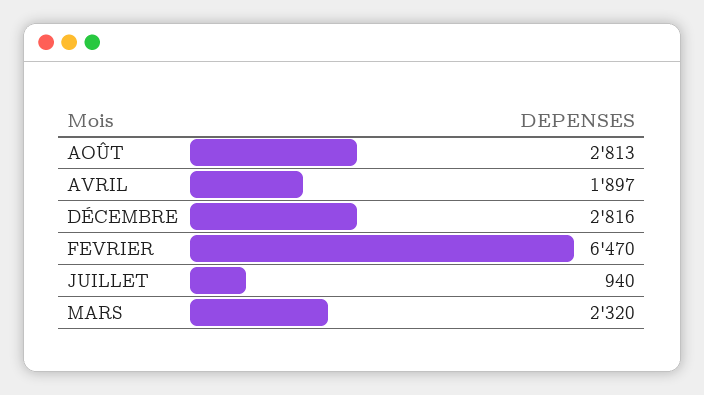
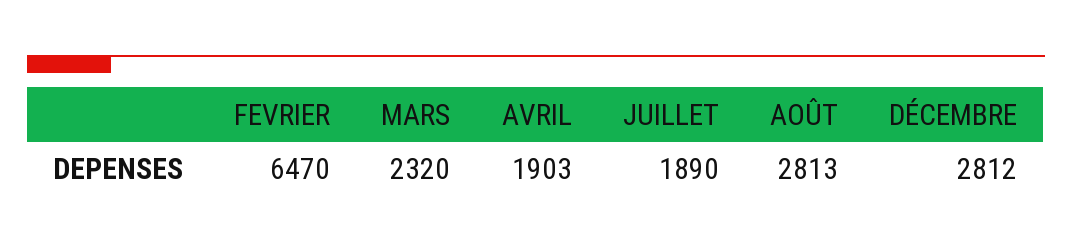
  {
    "AOÛT": 2813,
-   "AVRIL": 1897,
+   "AVRIL": 1903,
-   "DÉCEMBRE": 2816,
+   "DÉCEMBRE": 2812,
    "FEVRIER": 6470,
-   "JUILLET": 940,
+   "JUILLET": 1890,
    "MARS": 2320
  }

